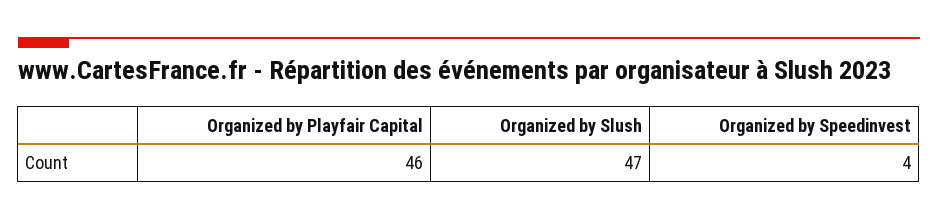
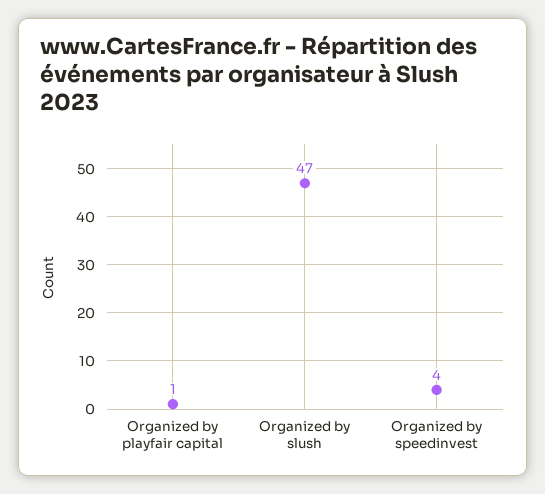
  {
-   "Organized by Playfair Capital": 46,
+   "Organized by Playfair Capital": 1,
    "Organized by Slush": 47,
    "Organized by Speedinvest": 4
  }

